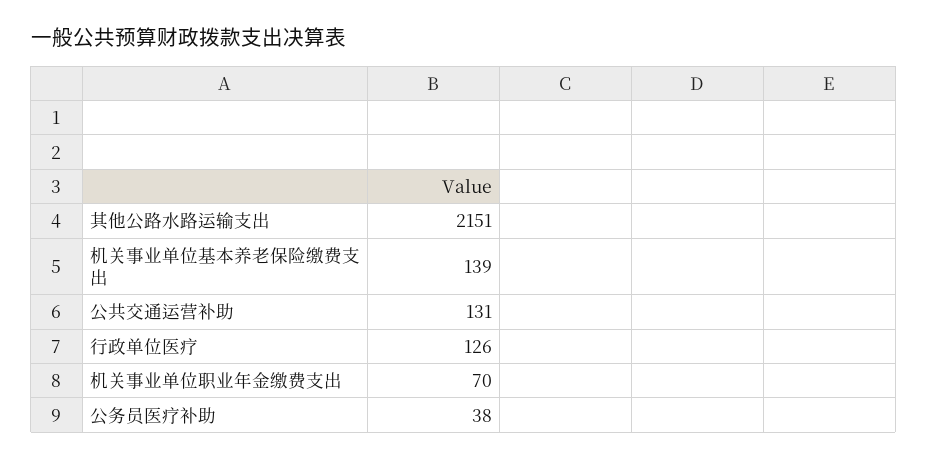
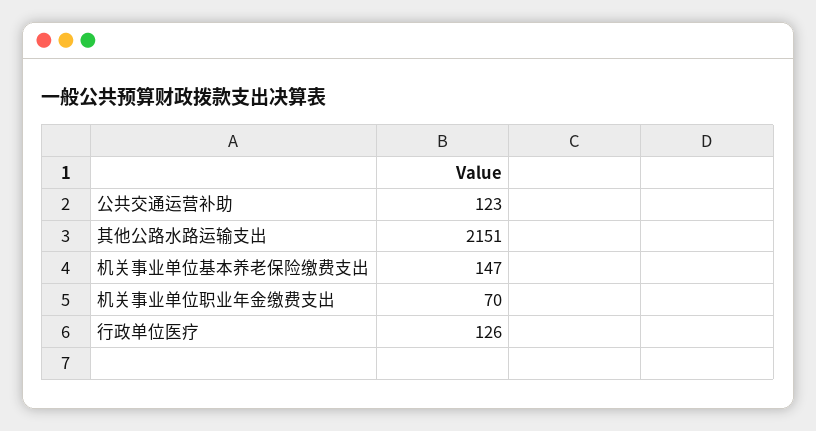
  {
    "其他公路水路运输支出": 2151,
-   "机关事业单位基本养老保险缴费支出": 139,
+   "机关事业单位基本养老保险缴费支出": 147,
-   "公共交通运营补助": 131,
+   "公共交通运营补助": 123,
    "行政单位医疗": 126,
-   "机关事业单位职业年金缴费支出": 70,
+   "机关事业单位职业年金缴费支出": 70
-   "公务员医疗补助": 38
  }

